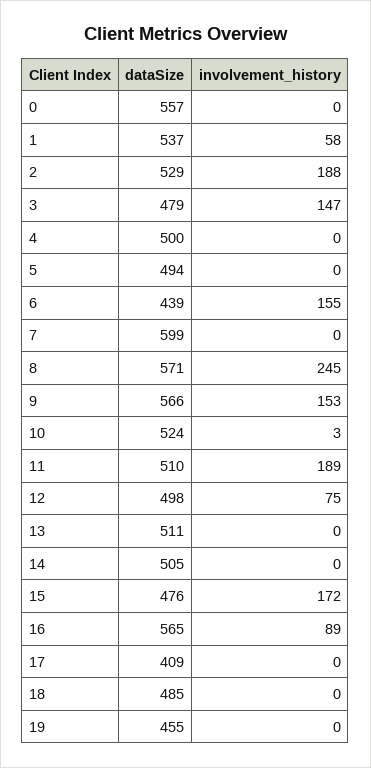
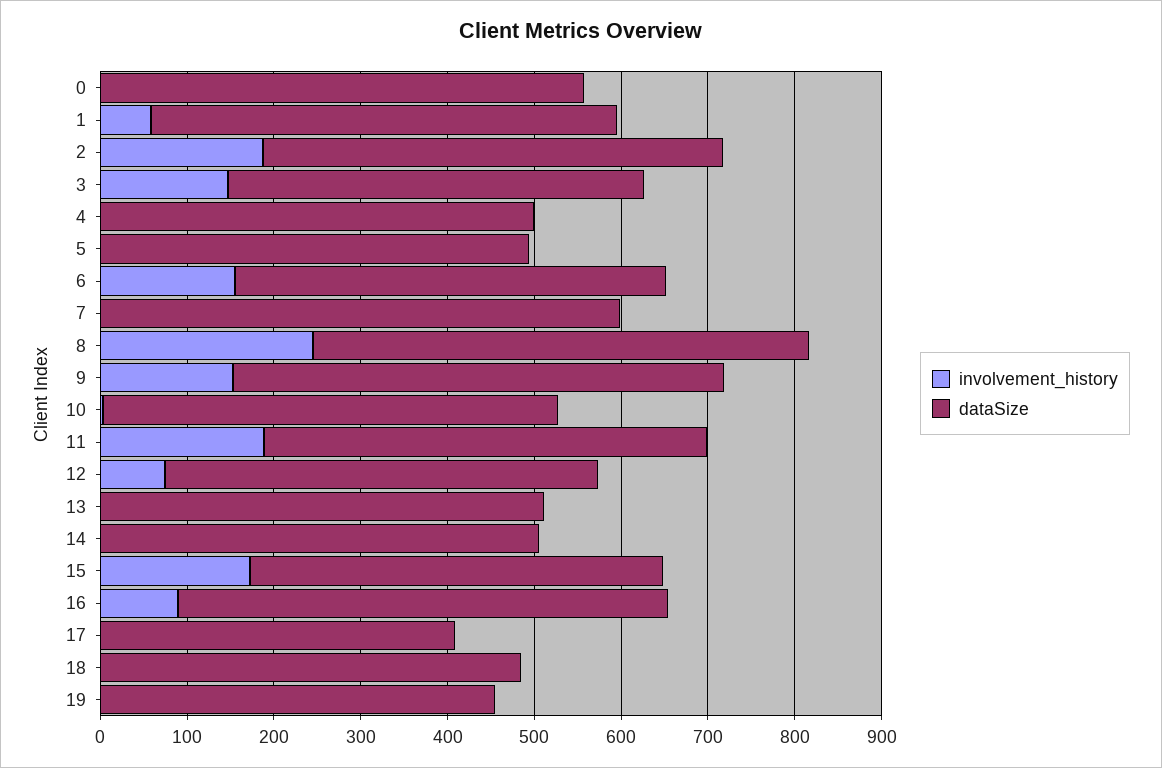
  {
    "dataSize": {
      "0": 557,
      "1": 537,
      "2": 529,
      "3": 479,
      "4": 500,
      "5": 494,
-     "6": 439,
+     "6": 500,
      "7": 599,
      "8": 571,
      "9": 566,
      "10": 524,
      "11": 510,
      "12": 498,
      "13": 511,
      "14": 505,
      "15": 476,
      "16": 565,
      "17": 409,
      "18": 485,
      "19": 455
    },
    "involvement_history": {
      "0": 0,
      "1": 58,
      "2": 188,
      "3": 147,
      "4": 0,
      "5": 0,
      "6": 155,
      "7": 0,
      "8": 245,
      "9": 153,
      "10": 3,
      "11": 189,
      "12": 75,
      "13": 0,
      "14": 0,
      "15": 172,
      "16": 89,
      "17": 0,
      "18": 0,
      "19": 0
    }
  }

